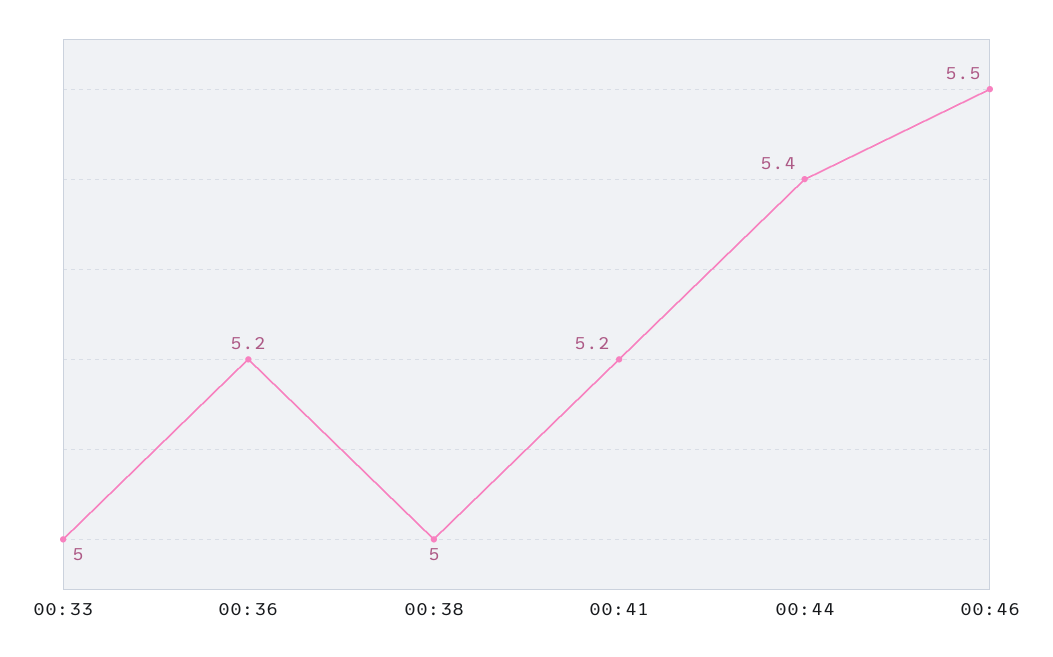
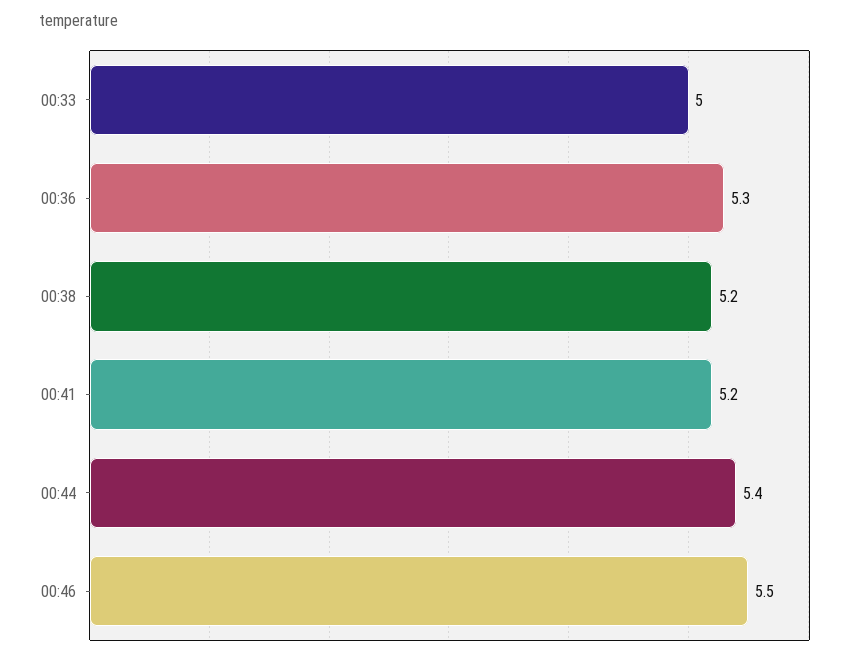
  {
    "00:33": 5,
-   "00:36": 5.2,
+   "00:36": 5.3,
-   "00:38": 5,
+   "00:38": 5.2,
    "00:41": 5.2,
    "00:44": 5.4,
    "00:46": 5.5
  }

